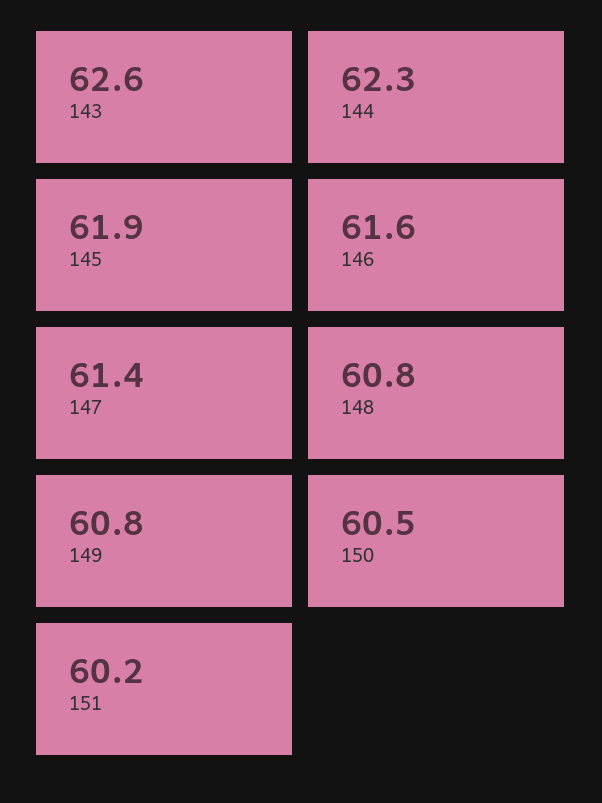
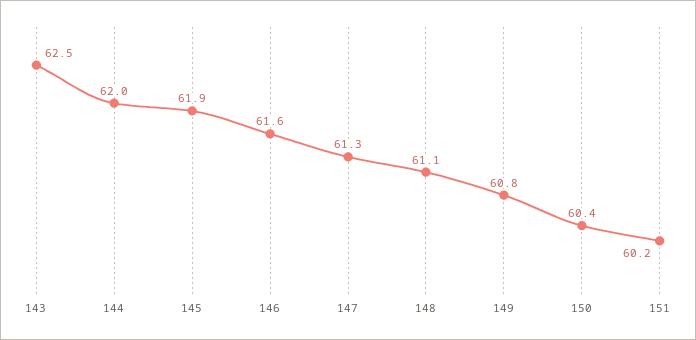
  {
-   "143": 62.6,
+   "143": 62.5,
-   "144": 62.3,
+   "144": 62,
    "145": 61.9,
    "146": 61.6,
-   "147": 61.4,
+   "147": 61.3,
-   "148": 60.8,
+   "148": 61.1,
    "149": 60.8,
-   "150": 60.5,
+   "150": 60.4,
    "151": 60.2
  }

